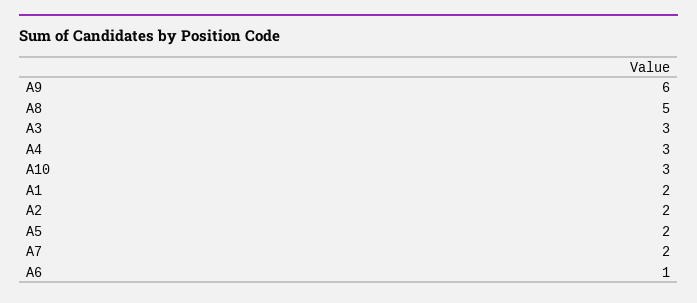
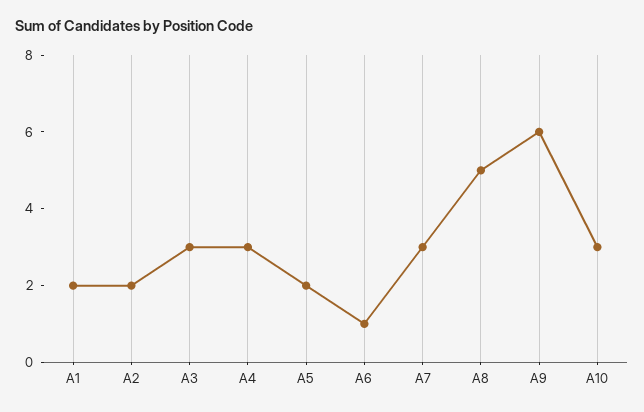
  {
    "A9": 6,
    "A8": 5,
    "A3": 3,
    "A4": 3,
    "A10": 3,
    "A1": 2,
    "A2": 2,
    "A5": 2,
-   "A7": 2,
+   "A7": 3,
    "A6": 1
  }

